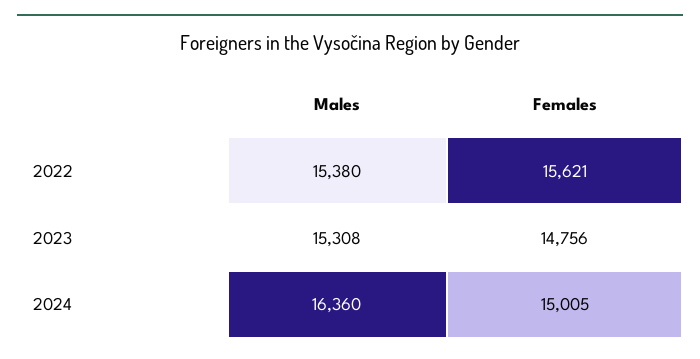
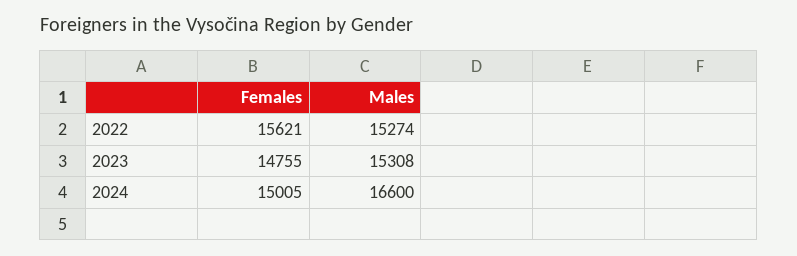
  {
    "Males": {
-     "2022": 15380,
+     "2022": 15274,
      "2023": 15308,
-     "2024": 16360
+     "2024": 16600
    },
    "Females": {
      "2022": 15621,
-     "2023": 14756,
+     "2023": 14755,
      "2024": 15005
    }
  }

